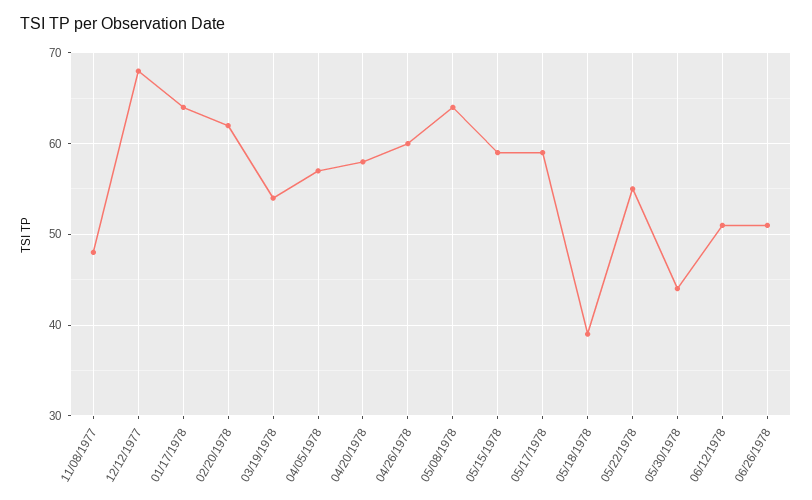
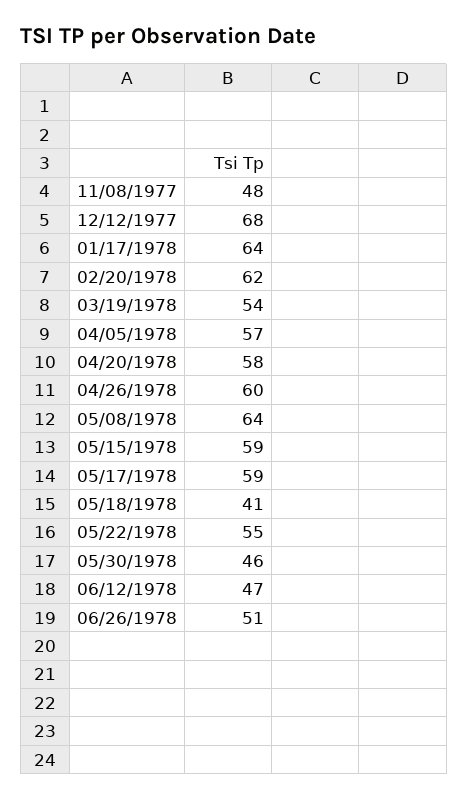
  {
    "11/08/1977": 48,
    "12/12/1977": 68,
    "01/17/1978": 64,
    "02/20/1978": 62,
    "03/19/1978": 54,
    "04/05/1978": 57,
    "04/20/1978": 58,
    "04/26/1978": 60,
    "05/08/1978": 64,
    "05/15/1978": 59,
    "05/17/1978": 59,
-   "05/18/1978": 39,
+   "05/18/1978": 41,
    "05/22/1978": 55,
-   "05/30/1978": 44,
+   "05/30/1978": 46,
-   "06/12/1978": 51,
+   "06/12/1978": 47,
    "06/26/1978": 51
  }

